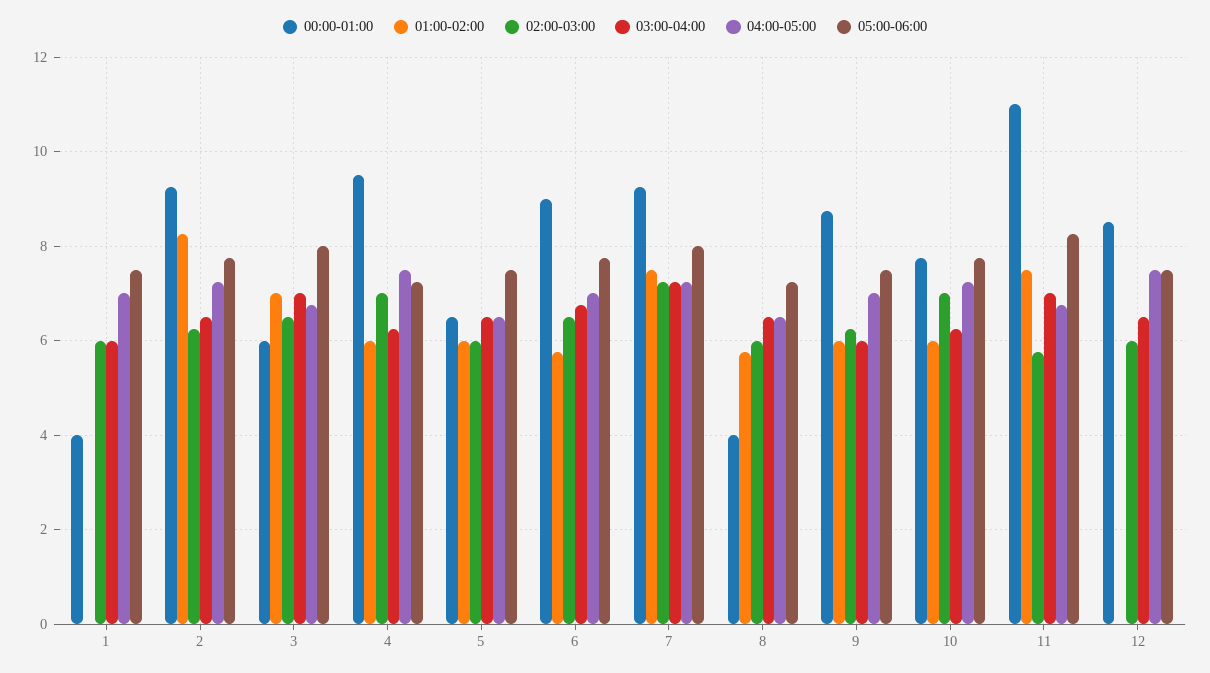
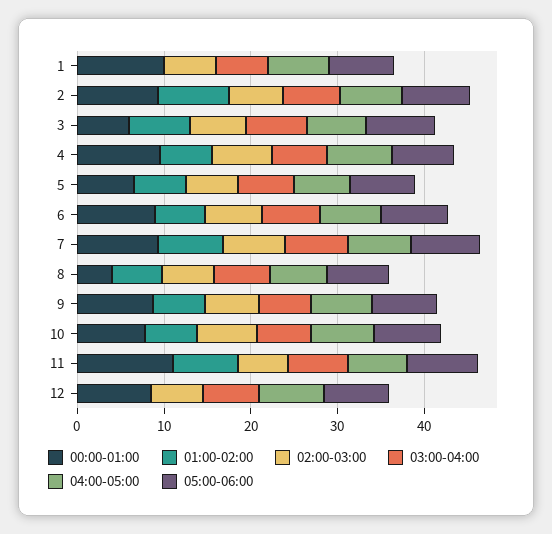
  {
    "00:00-01:00": {
-     "1": 4,
+     "1": 10,
      "2": 9.2,
      "3": 6,
      "4": 9.6,
      "5": 6.6,
      "6": 9,
      "7": 9.2,
      "8": 4,
      "9": 8.8,
      "10": 7.8,
      "11": 11,
      "12": 8.6
    },
    "01:00-02:00": {
      "1": 0,
      "2": 8.2,
      "3": 7,
      "4": 6,
      "5": 6,
      "6": 5.8,
      "7": 7.6,
      "8": 5.8,
      "9": 6,
      "10": 6,
      "11": 7.6,
      "12": 0
    },
    "02:00-03:00": {
      "1": 6,
      "2": 6.2,
      "3": 6.6,
      "4": 7,
      "5": 6,
      "6": 6.6,
      "7": 7.2,
      "8": 6,
      "9": 6.2,
      "10": 7,
      "11": 5.8,
      "12": 6
    },
    "03:00-04:00": {
      "1": 6,
      "2": 6.6,
      "3": 7,
      "4": 6.2,
      "5": 6.6,
      "6": 6.8,
      "7": 7.2,
      "8": 6.6,
      "9": 6,
      "10": 6.2,
      "11": 7,
      "12": 6.6
    },
    "04:00-05:00": {
      "1": 7,
      "2": 7.2,
      "3": 6.8,
      "4": 7.6,
      "5": 6.6,
      "6": 7,
      "7": 7.2,
      "8": 6.6,
      "9": 7,
      "10": 7.2,
      "11": 6.8,
      "12": 7.6
    },
    "05:00-06:00": {
      "1": 7.6,
      "2": 7.8,
      "3": 8,
      "4": 7.2,
      "5": 7.6,
      "6": 7.8,
      "7": 8,
      "8": 7.2,
      "9": 7.6,
      "10": 7.8,
      "11": 8.2,
      "12": 7.6
    }
  }

